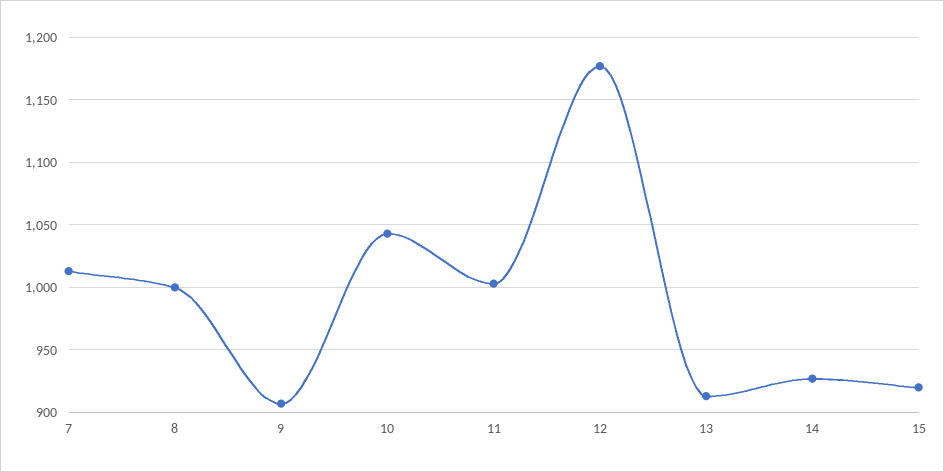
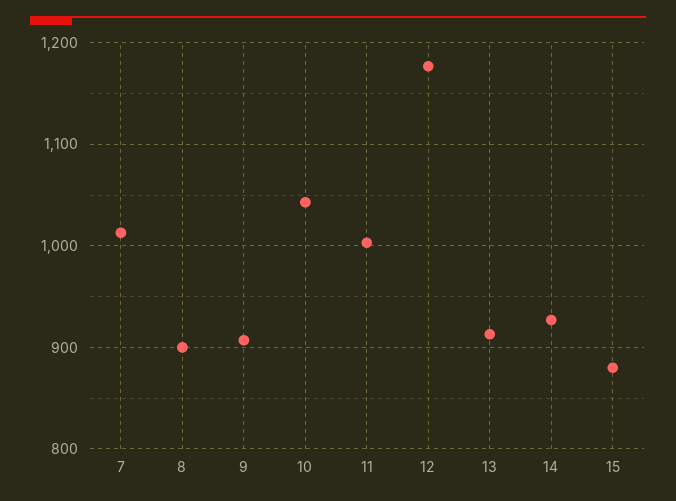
  {
    "7": 1015,
-   "8": 1000,
+   "8": 900,
    "9": 905,
    "10": 1045,
    "11": 1005,
    "12": 1175,
    "13": 915,
    "14": 925,
-   "15": 920
+   "15": 880
  }

